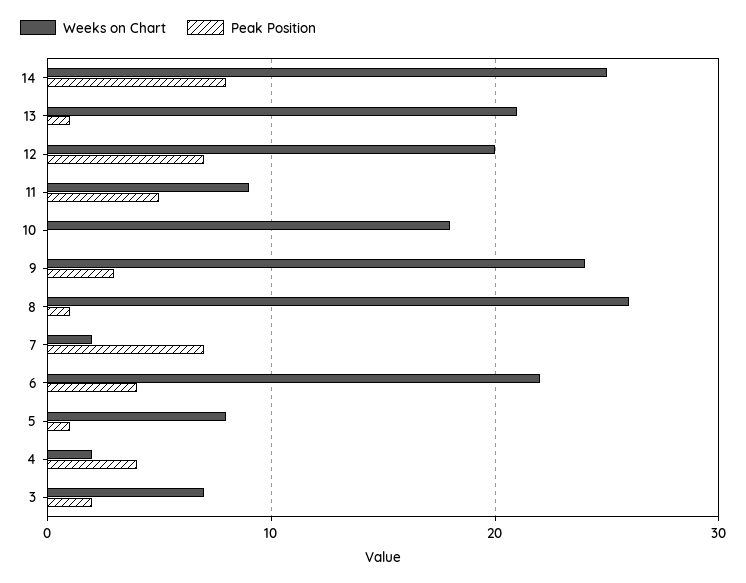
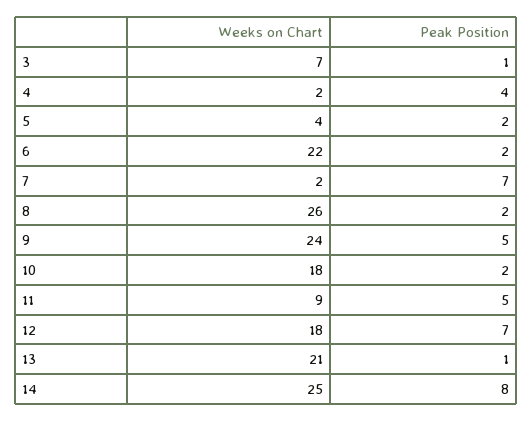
  {
    "Weeks on Chart": {
      "14": 25,
      "13": 21,
-     "12": 20,
+     "12": 18,
      "11": 9,
      "10": 18,
      "9": 24,
      "8": 26,
      "7": 2,
      "6": 22,
-     "5": 8,
+     "5": 4,
      "4": 2,
      "3": 7
    },
    "Peak Position": {
      "14": 8,
      "13": 1,
      "12": 7,
      "11": 5,
-     "10": 0,
+     "10": 2,
-     "9": 3,
+     "9": 5,
-     "8": 1,
+     "8": 2,
      "7": 7,
-     "6": 4,
+     "6": 2,
-     "5": 1,
+     "5": 2,
      "4": 4,
-     "3": 2
+     "3": 1
    }
  }

